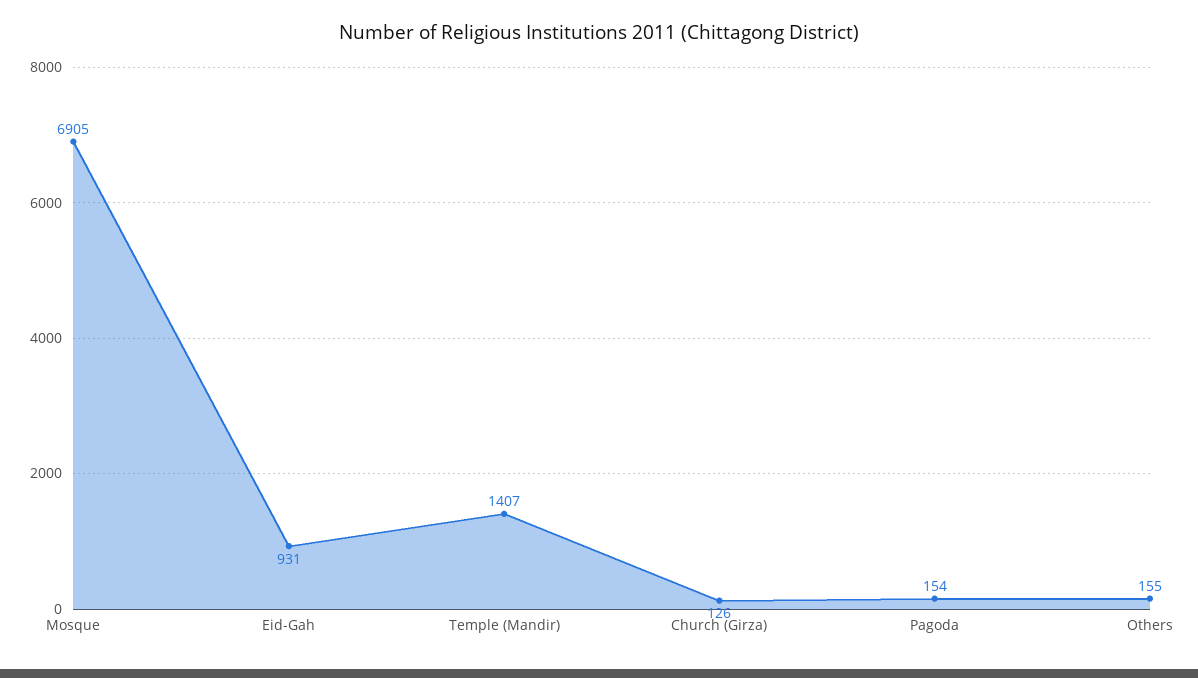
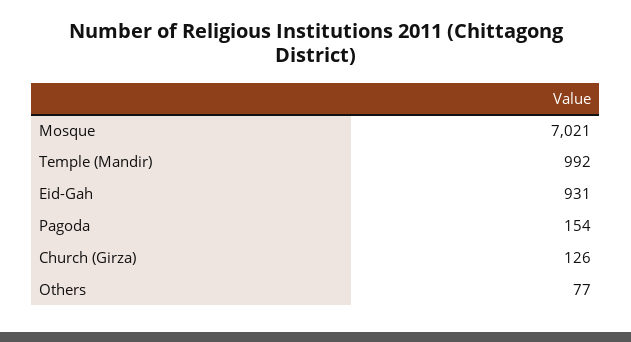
  {
-   "Mosque": 6905,
+   "Mosque": 7021,
    "Eid-Gah": 931,
-   "Temple (Mandir)": 1407,
+   "Temple (Mandir)": 992,
    "Church (Girza)": 126,
    "Pagoda": 154,
-   "Others": 155
+   "Others": 77
  }

